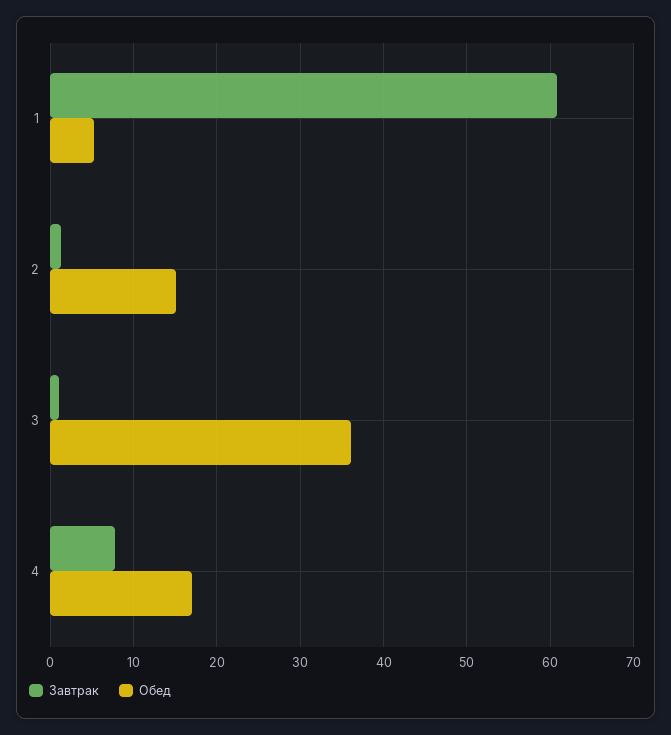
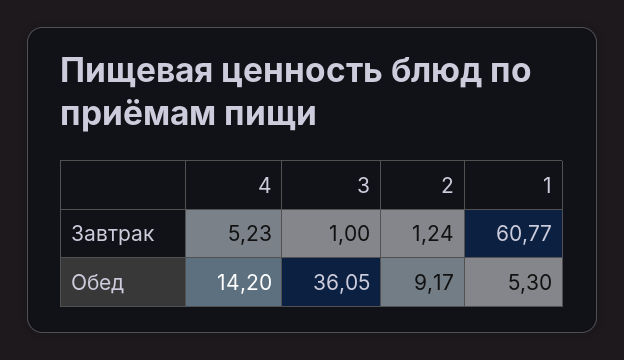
  {
    "Завтрак": {
      "1": 60.77,
      "2": 1.24,
      "3": 1,
-     "4": 8
+     "4": 5.23
    },
    "Обед": {
      "1": 5.3,
-     "2": 15,
+     "2": 9.17,
      "3": 36.05,
-     "4": 17
+     "4": 14.2
    }
  }

